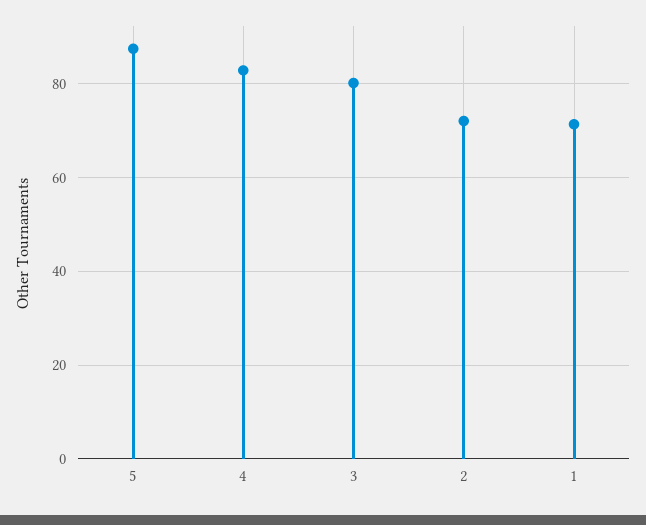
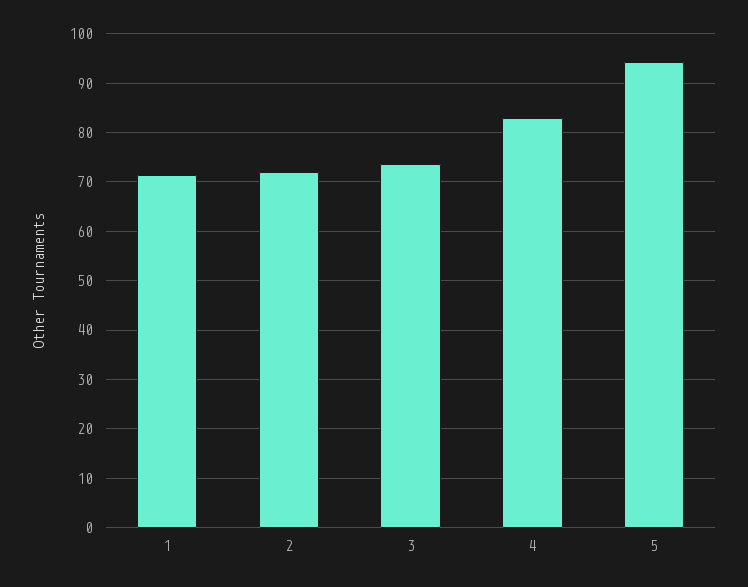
  {
-   "5": 88,
+   "5": 94,
    "4": 82,
-   "3": 80,
+   "3": 74,
    "2": 72,
    "1": 72
  }

